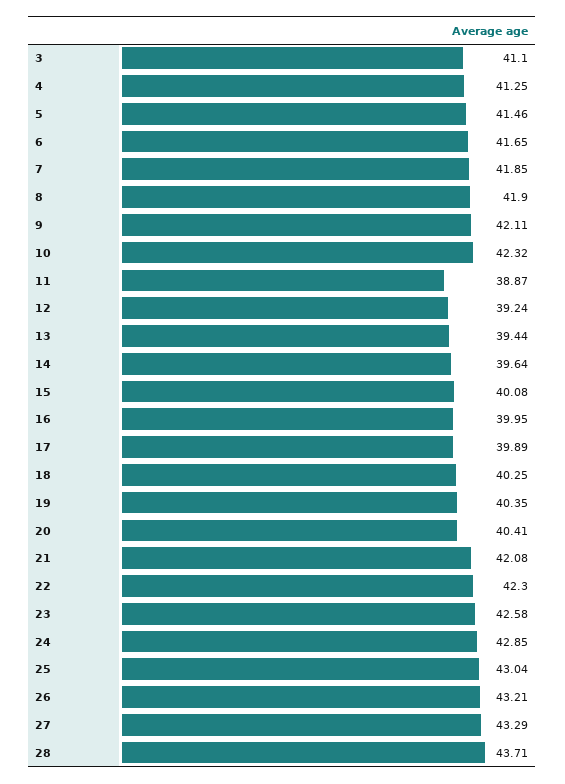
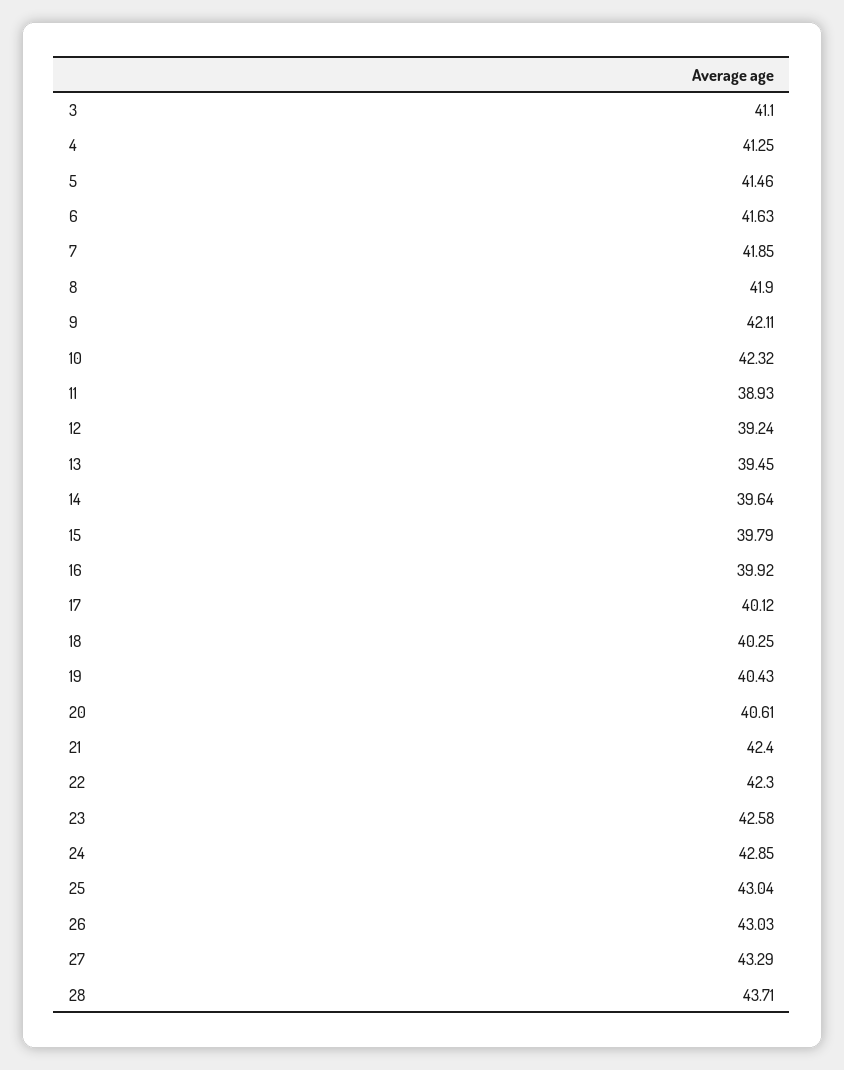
  {
    "3": 41.1,
    "4": 41.25,
    "5": 41.46,
-   "6": 41.65,
+   "6": 41.63,
    "7": 41.85,
    "8": 41.9,
    "9": 42.11,
    "10": 42.32,
-   "11": 38.87,
+   "11": 38.93,
    "12": 39.24,
-   "13": 39.44,
+   "13": 39.45,
    "14": 39.64,
-   "15": 40.08,
+   "15": 39.79,
-   "16": 39.95,
+   "16": 39.92,
-   "17": 39.89,
+   "17": 40.12,
    "18": 40.25,
-   "19": 40.35,
+   "19": 40.43,
-   "20": 40.41,
+   "20": 40.61,
-   "21": 42.08,
+   "21": 42.4,
    "22": 42.3,
    "23": 42.58,
    "24": 42.85,
    "25": 43.04,
-   "26": 43.21,
+   "26": 43.03,
    "27": 43.29,
    "28": 43.71
  }

